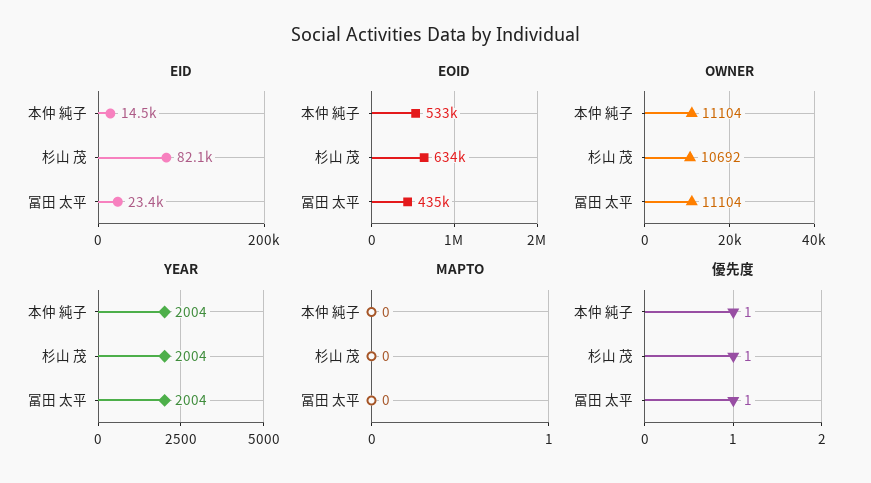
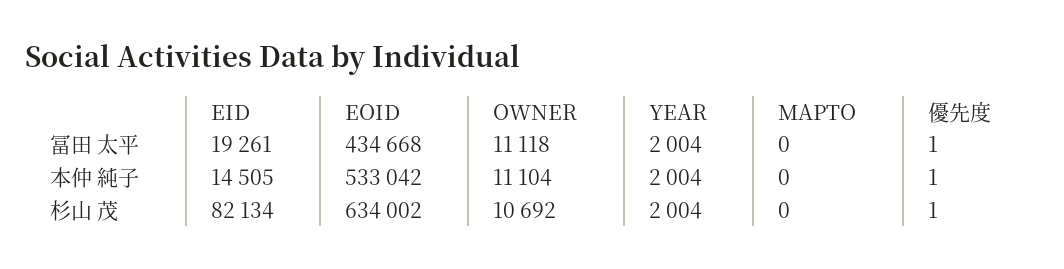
  {
    "EID": {
      "本仲 純子": 14505,
      "杉山 茂": 82134,
-     "冨田 太平": 23400
+     "冨田 太平": 19261
    },
    "EOID": {
      "本仲 純子": 533042,
      "杉山 茂": 634002,
      "冨田 太平": 434668
    },
    "OWNER": {
      "本仲 純子": 11104,
      "杉山 茂": 10692,
-     "冨田 太平": 11104
+     "冨田 太平": 11118
    },
    "YEAR": {
      "本仲 純子": 2004,
      "杉山 茂": 2004,
      "冨田 太平": 2004
    },
    "MAPTO": {
      "本仲 純子": 0,
      "杉山 茂": 0,
      "冨田 太平": 0
    },
    "優先度": {
      "本仲 純子": 1,
      "杉山 茂": 1,
      "冨田 太平": 1
    }
  }

